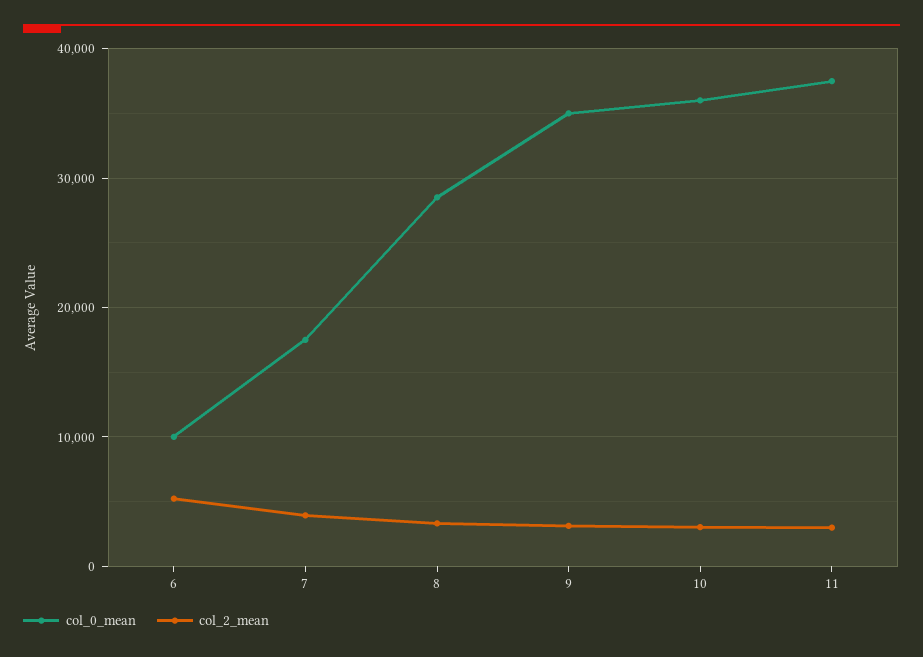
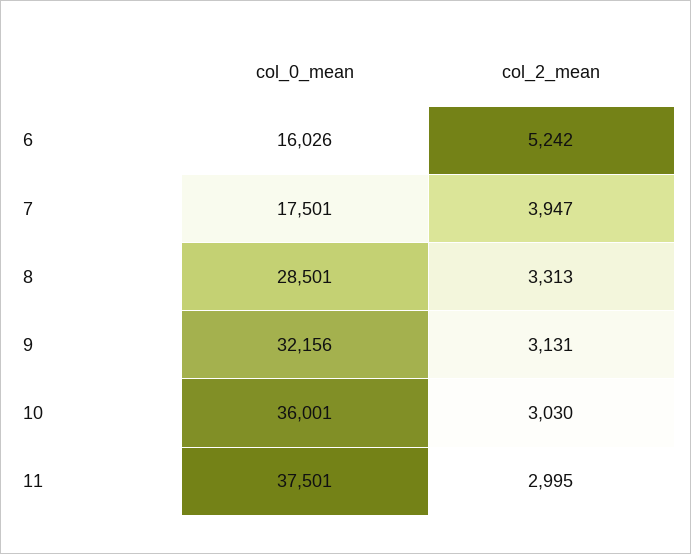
  {
    "col_0_mean": {
-     "6": 10000,
+     "6": 16026,
      "7": 17501,
      "8": 28501,
-     "9": 35000,
+     "9": 32156,
      "10": 36001,
      "11": 37501
    },
    "col_2_mean": {
      "6": 5242,
      "7": 3947,
      "8": 3313,
      "9": 3131,
      "10": 3030,
      "11": 2995
    }
  }

